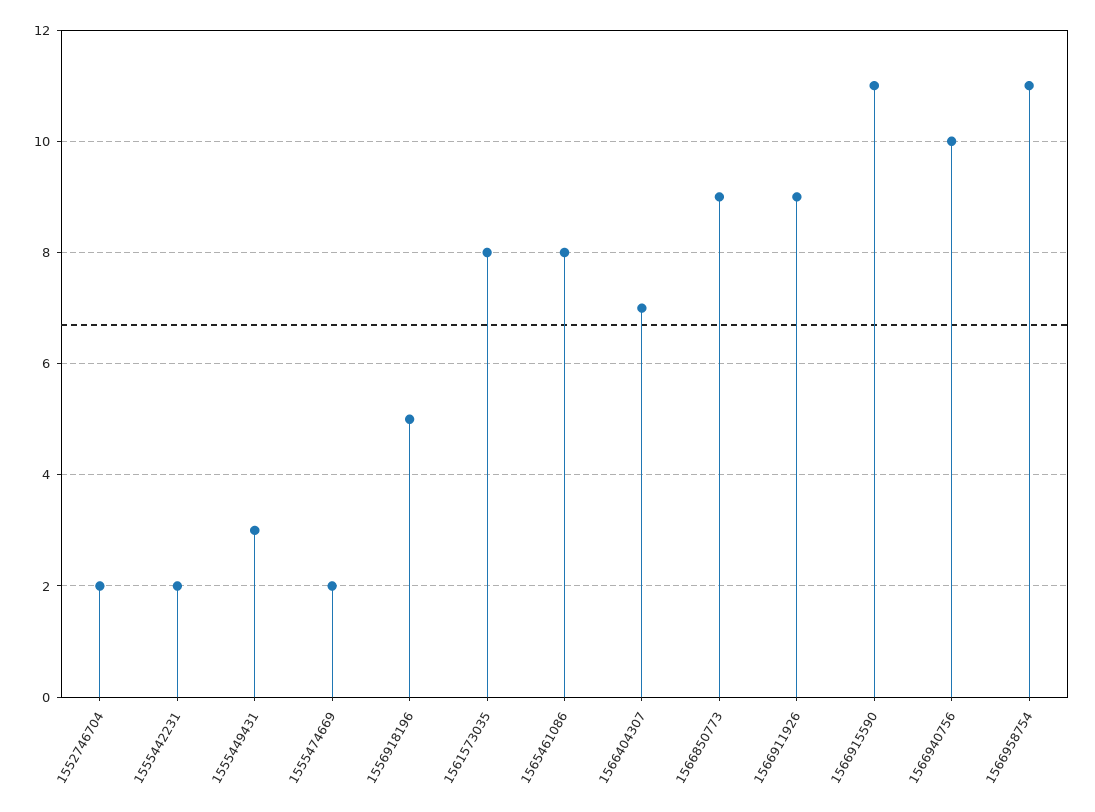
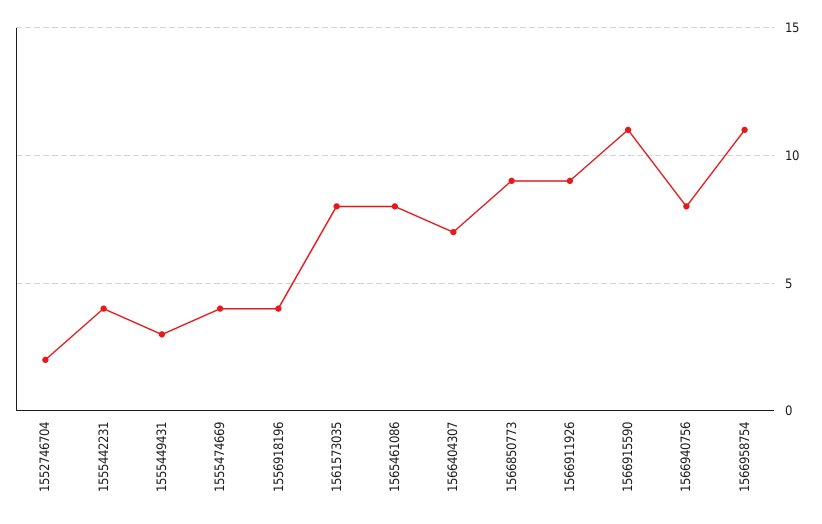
  {
    "1552746704": 2,
-   "1555442231": 2,
+   "1555442231": 4,
    "1555449431": 3,
-   "1555474669": 2,
+   "1555474669": 4,
-   "1556918196": 5,
+   "1556918196": 4,
    "1561573035": 8,
    "1565461086": 8,
    "1566404307": 7,
    "1566850773": 9,
    "1566911926": 9,
    "1566915590": 11,
-   "1566940756": 10,
+   "1566940756": 8,
    "1566958754": 11
  }

